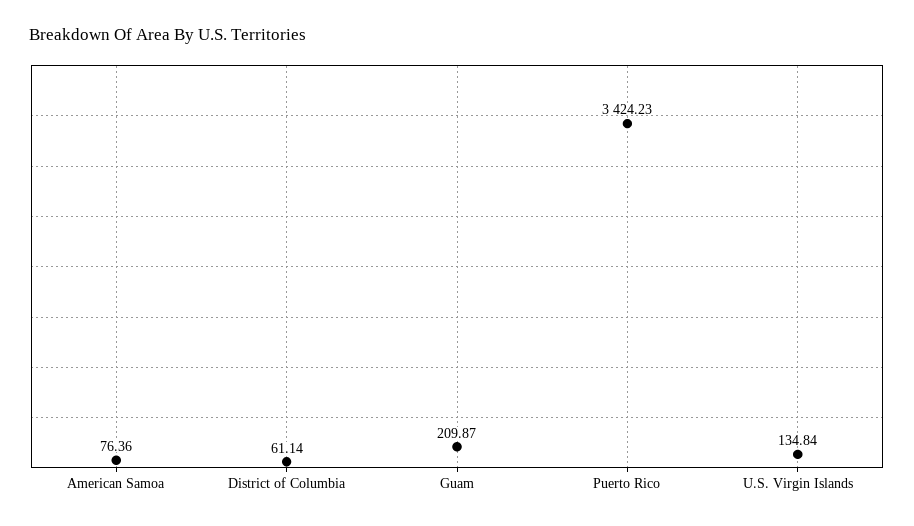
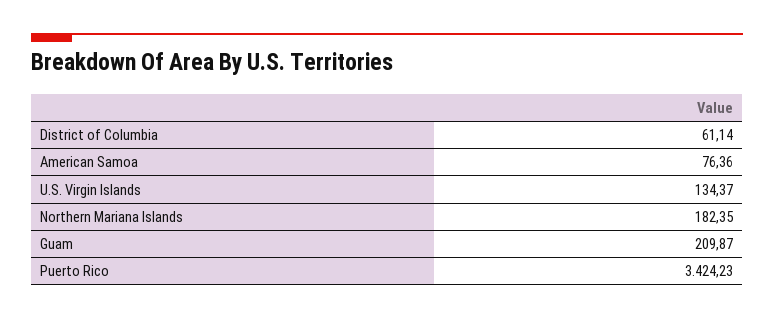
  {
    "American Samoa": 76.36,
    "District of Columbia": 61.14,
    "Guam": 209.87,
    "Puerto Rico": 3424.23,
-   "U.S. Virgin Islands": 134.84
+   "U.S. Virgin Islands": 134.37,
+   "Northern Mariana Islands": 182.35
  }

